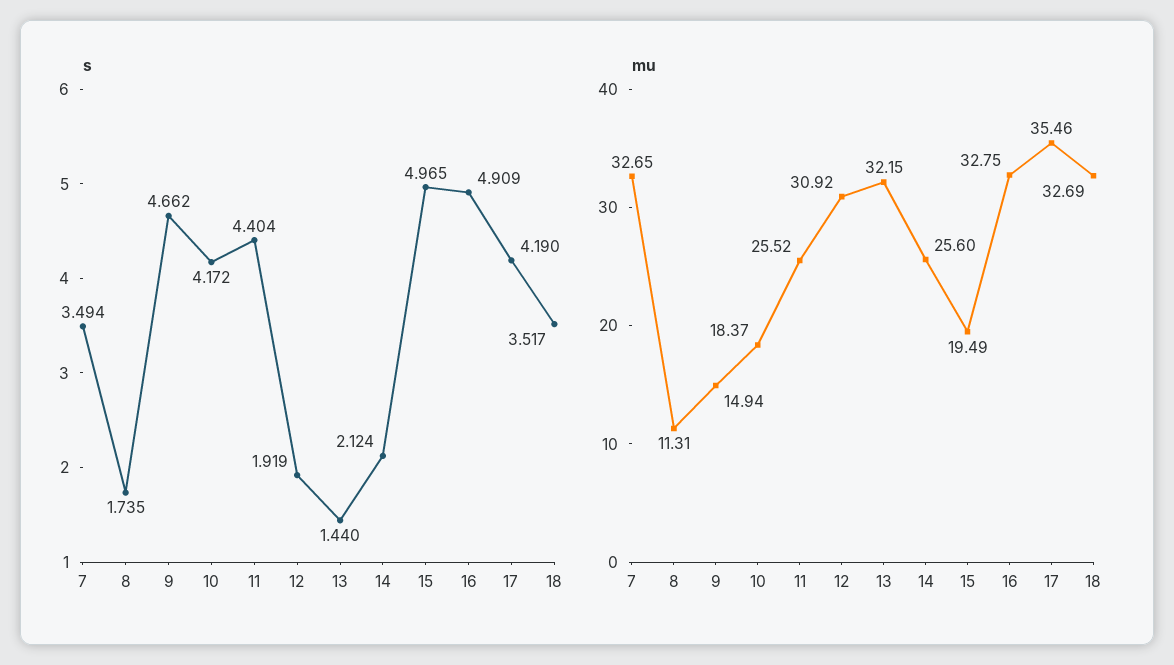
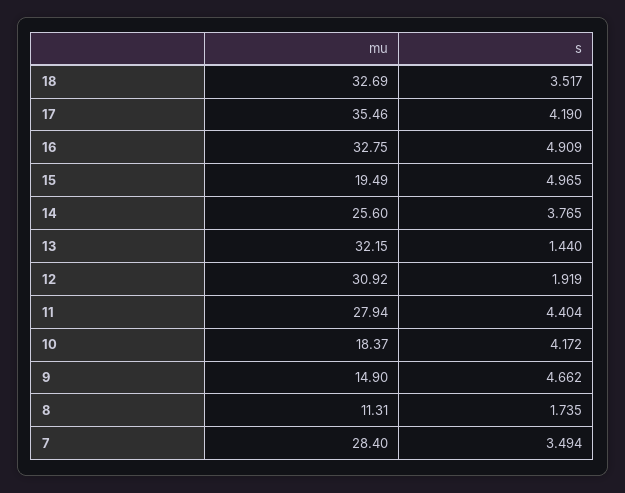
  {
    "s": {
      "7": 3.494,
      "8": 1.735,
      "9": 4.662,
      "10": 4.172,
      "11": 4.404,
      "12": 1.919,
      "13": 1.44,
-     "14": 2.124,
+     "14": 3.765,
      "15": 4.965,
      "16": 4.909,
      "17": 4.19,
      "18": 3.517
    },
    "mu": {
-     "7": 32.65,
+     "7": 28.4,
      "8": 11.31,
-     "9": 14.94,
+     "9": 14.9,
      "10": 18.37,
-     "11": 25.52,
+     "11": 27.94,
      "12": 30.92,
      "13": 32.15,
      "14": 25.6,
      "15": 19.49,
      "16": 32.75,
      "17": 35.46,
      "18": 32.69
    }
  }

